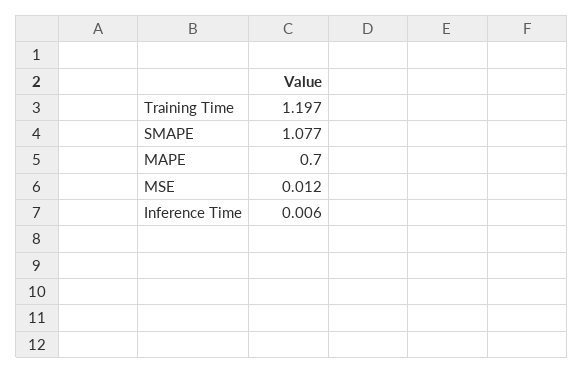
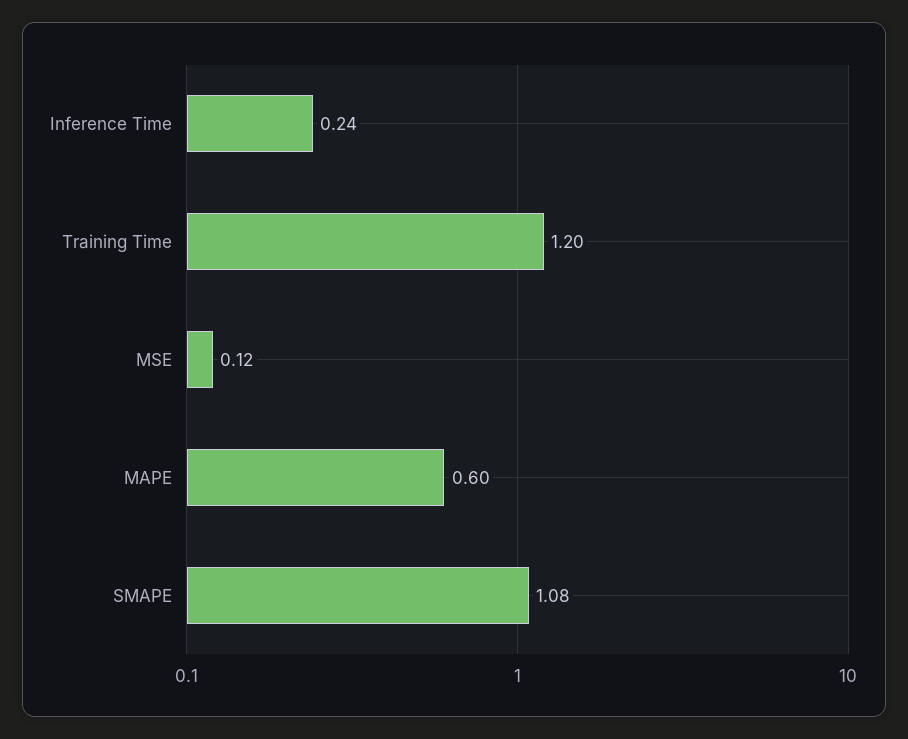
  {
    "Training Time": 1.197,
    "SMAPE": 1.077,
-   "MAPE": 0.7,
+   "MAPE": 0.6,
-   "MSE": 0.012,
+   "MSE": 0.12,
-   "Inference Time": 0.006
+   "Inference Time": 0.24
  }

